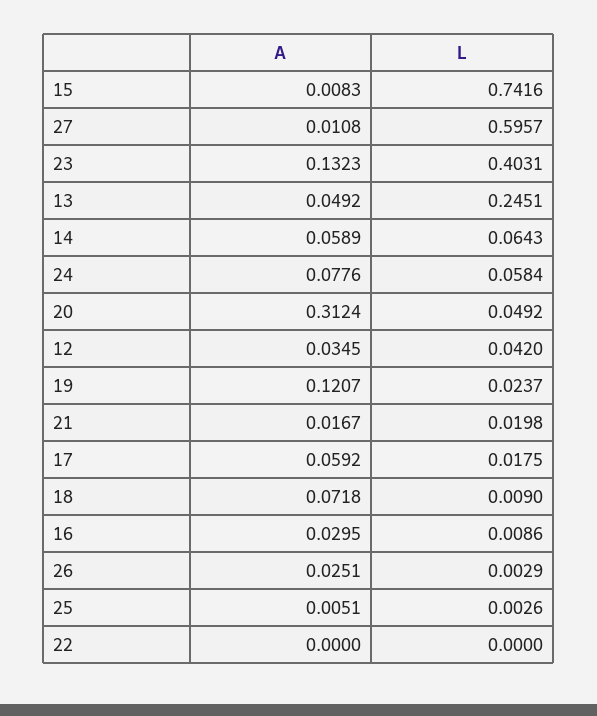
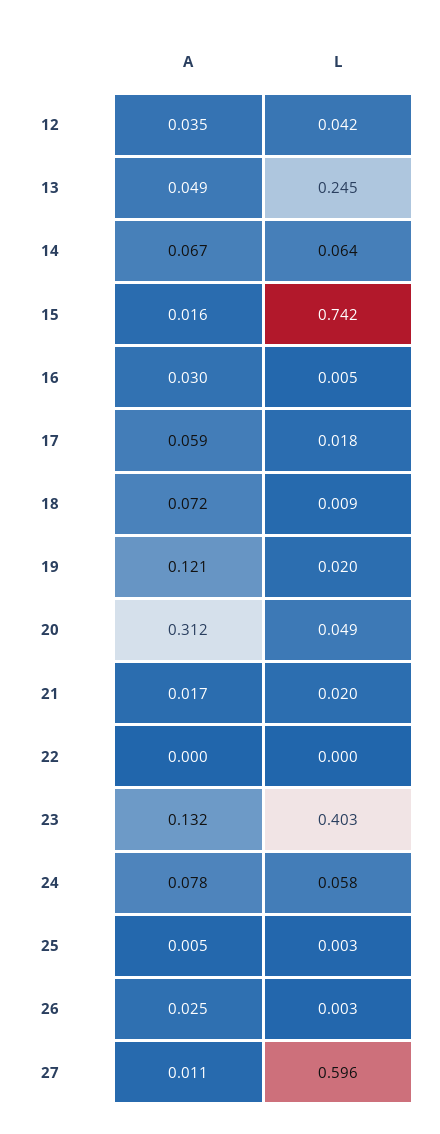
  {
    "A": {
-     "15": 0.0083,
+     "15": 0.016,
      "27": 0.0108,
      "23": 0.1323,
      "13": 0.0492,
-     "14": 0.0589,
+     "14": 0.067,
      "24": 0.0776,
      "20": 0.3124,
      "12": 0.0345,
      "19": 0.1207,
      "21": 0.0167,
      "17": 0.0592,
      "18": 0.0718,
      "16": 0.0295,
      "26": 0.0251,
      "25": 0.0051,
      "22": 0
    },
    "L": {
      "15": 0.7416,
      "27": 0.5957,
      "23": 0.4031,
      "13": 0.2451,
      "14": 0.0643,
      "24": 0.0584,
      "20": 0.0492,
      "12": 0.042,
-     "19": 0.0237,
+     "19": 0.02,
      "21": 0.0198,
      "17": 0.0175,
      "18": 0.009,
-     "16": 0.0086,
+     "16": 0.005,
      "26": 0.0029,
      "25": 0.0026,
      "22": 0
    }
  }

